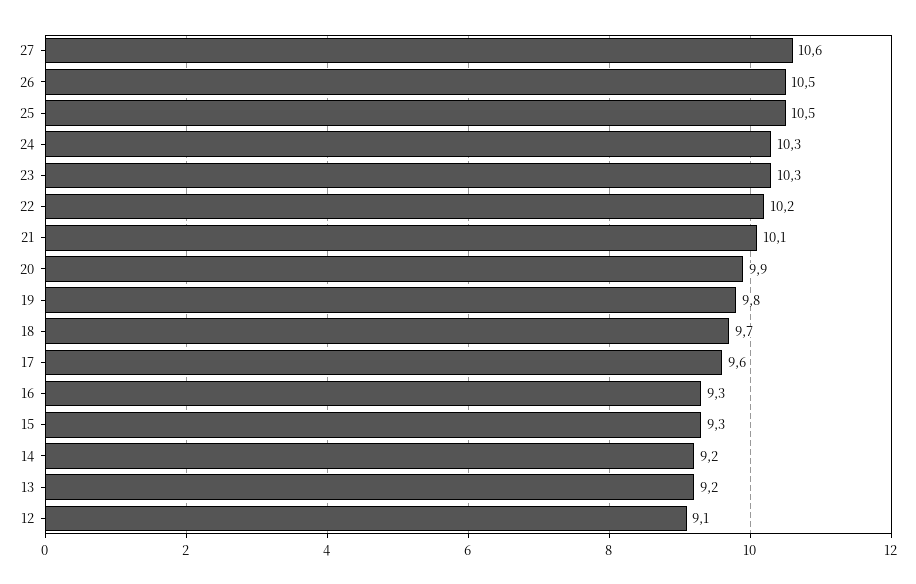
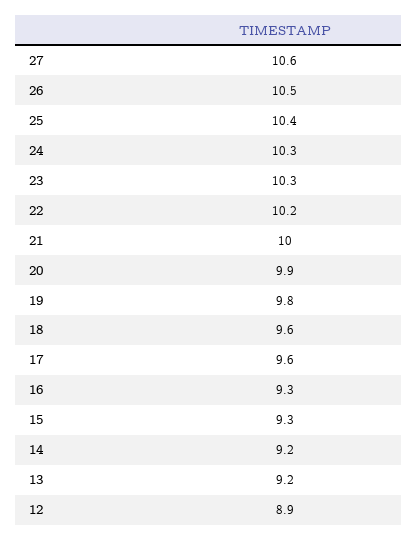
  {
    "27": 10.6,
    "26": 10.5,
-   "25": 10.5,
+   "25": 10.4,
    "24": 10.3,
    "23": 10.3,
    "22": 10.2,
-   "21": 10.1,
+   "21": 10,
    "20": 9.9,
    "19": 9.8,
-   "18": 9.7,
+   "18": 9.6,
    "17": 9.6,
    "16": 9.3,
    "15": 9.3,
    "14": 9.2,
    "13": 9.2,
-   "12": 9.1
+   "12": 8.9
  }

